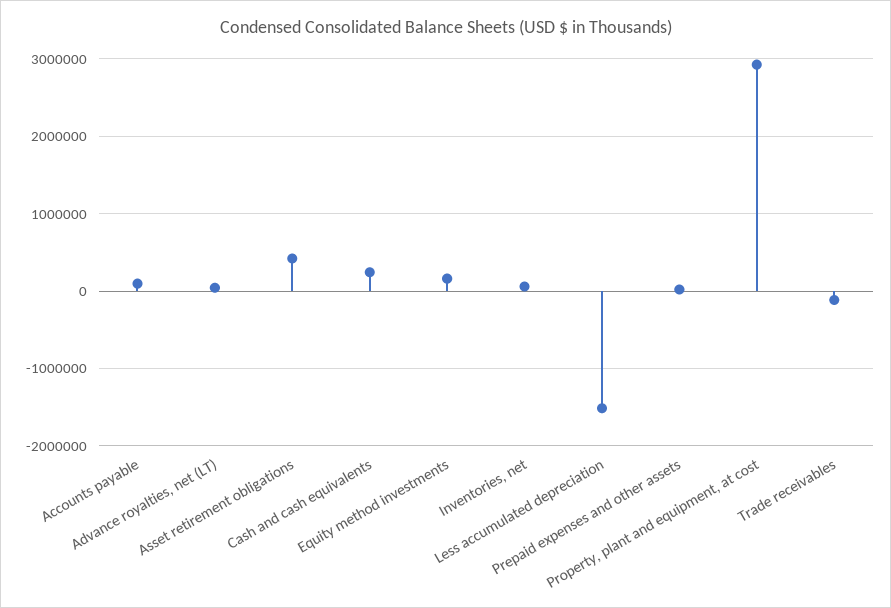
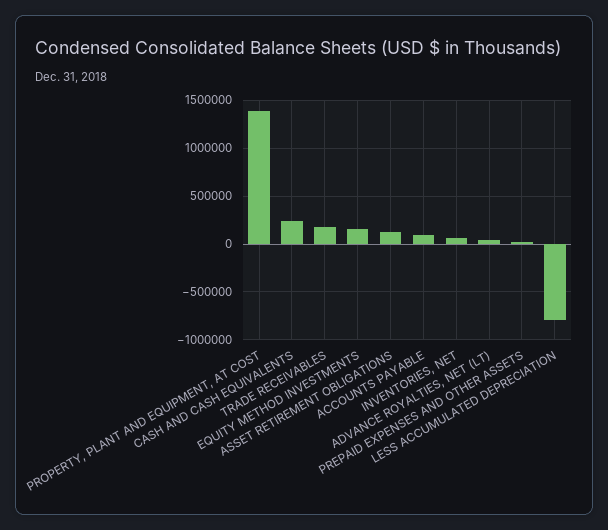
  {
    "Accounts payable": 100000,
    "Advance royalties, net (LT)": 0,
-   "Asset retirement obligations": 400000,
+   "Asset retirement obligations": 100000,
    "Cash and cash equivalents": 200000,
    "Equity method investments": 200000,
    "Inventories, net": 100000,
-   "Less accumulated depreciation": -1500000,
+   "Less accumulated depreciation": -800000,
    "Prepaid expenses and other assets": 0,
-   "Property, plant and equipment, at cost": 2900000,
+   "Property, plant and equipment, at cost": 1400000,
-   "Trade receivables": -100000
+   "Trade receivables": 200000
  }

